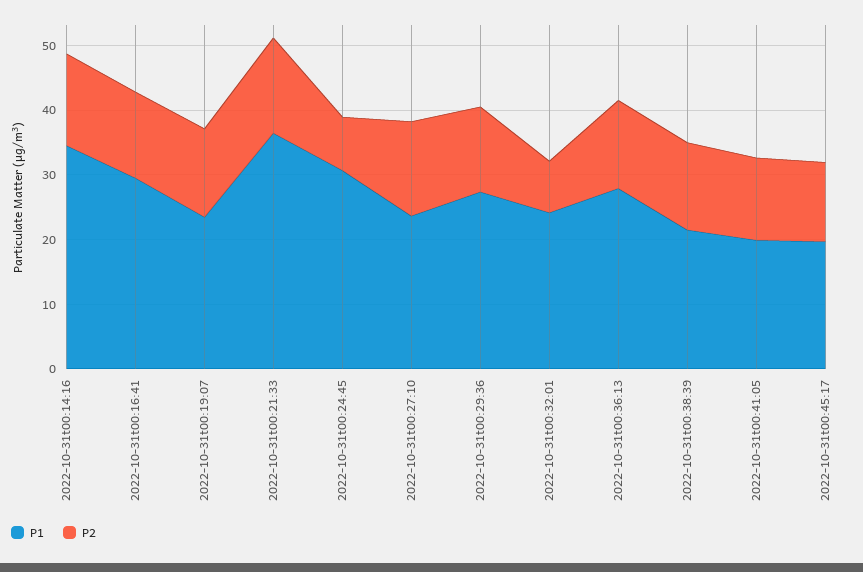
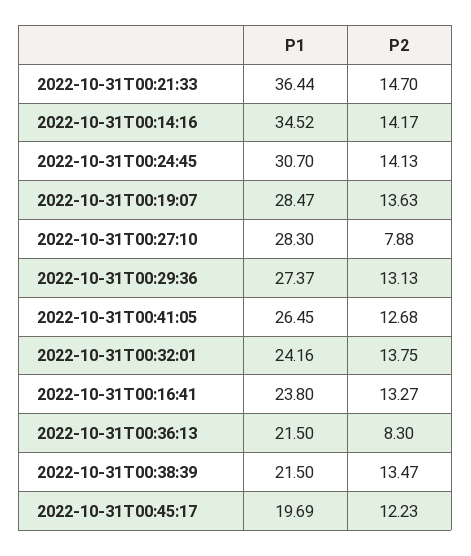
  {
    "P1": {
      "2022-10-31t00:14:16": 34.52,
-     "2022-10-31t00:16:41": 30,
+     "2022-10-31t00:16:41": 23.8,
-     "2022-10-31t00:19:07": 24,
+     "2022-10-31t00:19:07": 28.47,
      "2022-10-31t00:21:33": 36.44,
      "2022-10-31t00:24:45": 30.7,
-     "2022-10-31t00:27:10": 24,
+     "2022-10-31t00:27:10": 28.3,
      "2022-10-31t00:29:36": 27.37,
      "2022-10-31t00:32:01": 24.16,
-     "2022-10-31t00:36:13": 28,
+     "2022-10-31t00:36:13": 21.5,
      "2022-10-31t00:38:39": 21.5,
-     "2022-10-31t00:41:05": 20,
+     "2022-10-31t00:41:05": 26.45,
      "2022-10-31t00:45:17": 19.69
    },
    "P2": {
      "2022-10-31t00:14:16": 14.17,
      "2022-10-31t00:16:41": 13.27,
      "2022-10-31t00:19:07": 13.63,
      "2022-10-31t00:21:33": 14.7,
-     "2022-10-31t00:24:45": 8,
+     "2022-10-31t00:24:45": 14.13,
-     "2022-10-31t00:27:10": 14,
+     "2022-10-31t00:27:10": 7.88,
      "2022-10-31t00:29:36": 13.13,
-     "2022-10-31t00:32:01": 8,
+     "2022-10-31t00:32:01": 13.75,
-     "2022-10-31t00:36:13": 14,
+     "2022-10-31t00:36:13": 8.3,
      "2022-10-31t00:38:39": 13.47,
      "2022-10-31t00:41:05": 12.68,
      "2022-10-31t00:45:17": 12.23
    }
  }

